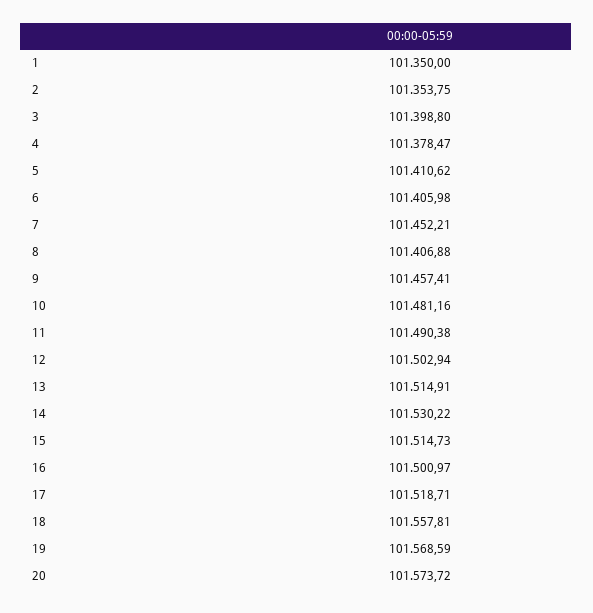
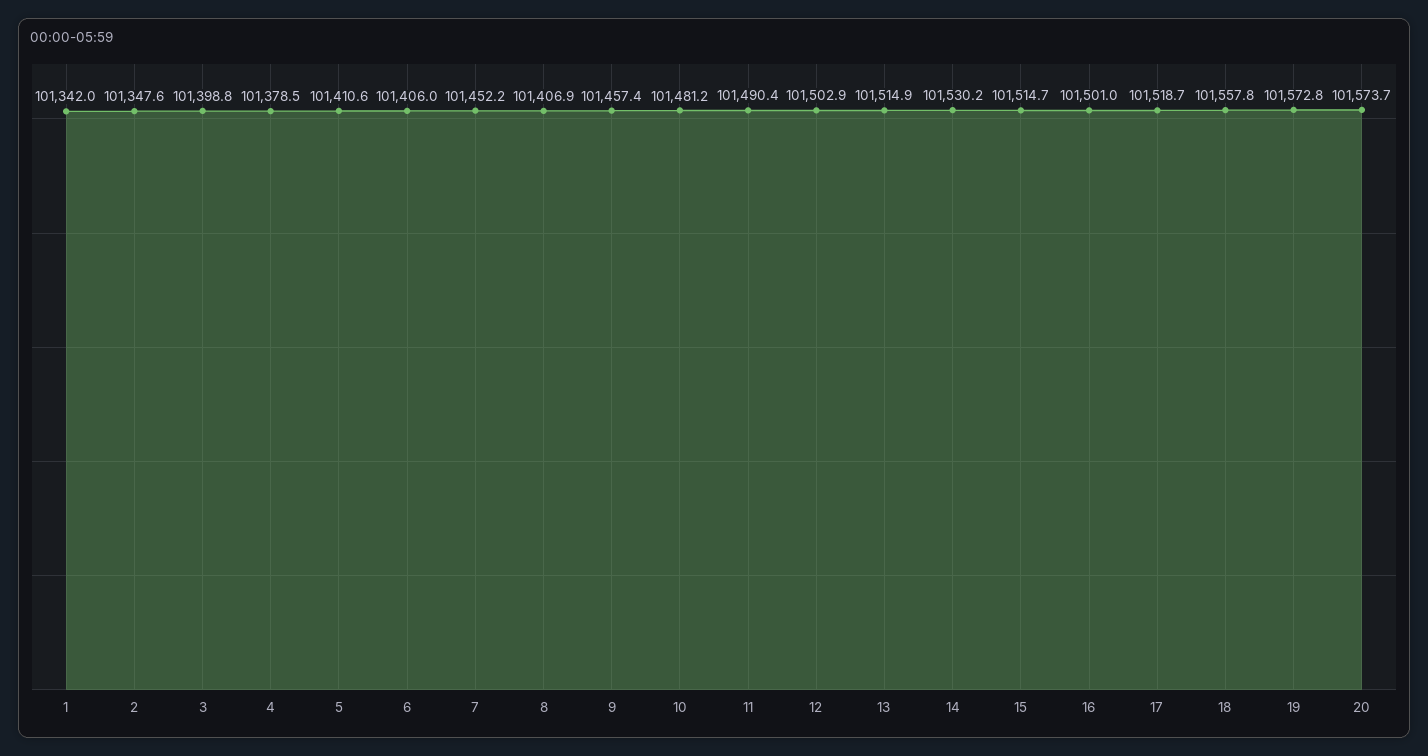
  {
-   "1": 101350,
+   "1": 101342,
-   "2": 101353.75,
+   "2": 101347.6,
    "3": 101398.8,
    "4": 101378.47,
    "5": 101410.62,
    "6": 101405.98,
    "7": 101452.21,
    "8": 101406.88,
    "9": 101457.41,
    "10": 101481.16,
    "11": 101490.38,
    "12": 101502.94,
    "13": 101514.91,
    "14": 101530.22,
    "15": 101514.73,
    "16": 101500.97,
    "17": 101518.71,
    "18": 101557.81,
-   "19": 101568.59,
+   "19": 101572.8,
    "20": 101573.72
  }

